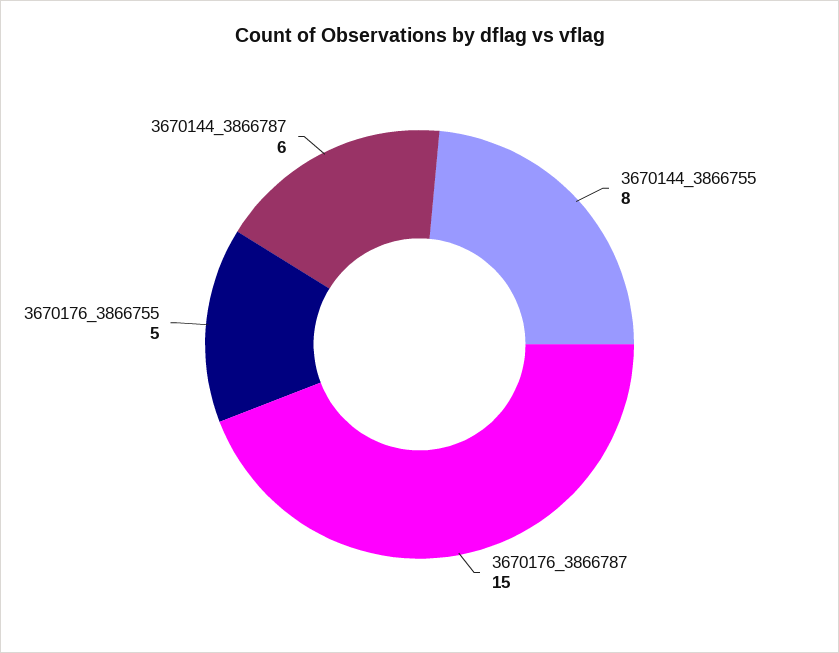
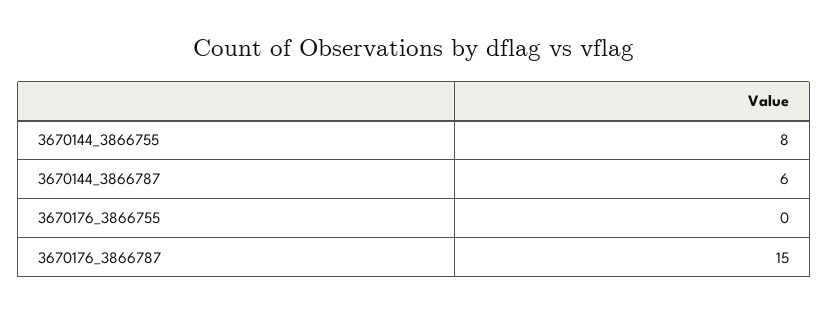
  {
    "3670144_3866755": 8,
    "3670176_3866787": 15,
-   "3670176_3866755": 5,
+   "3670176_3866755": 0,
    "3670144_3866787": 6
  }

